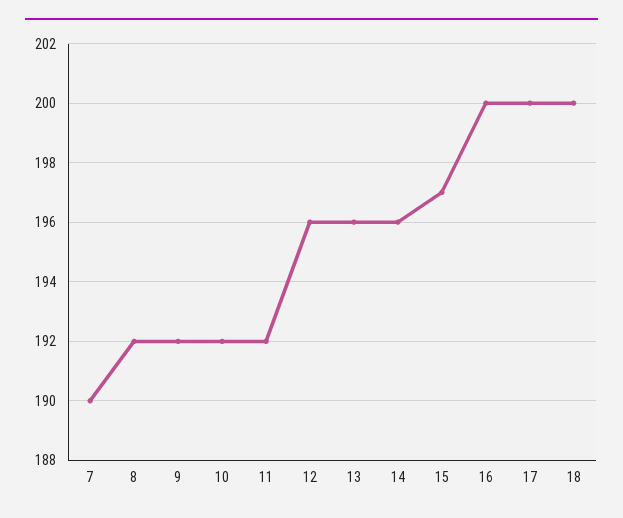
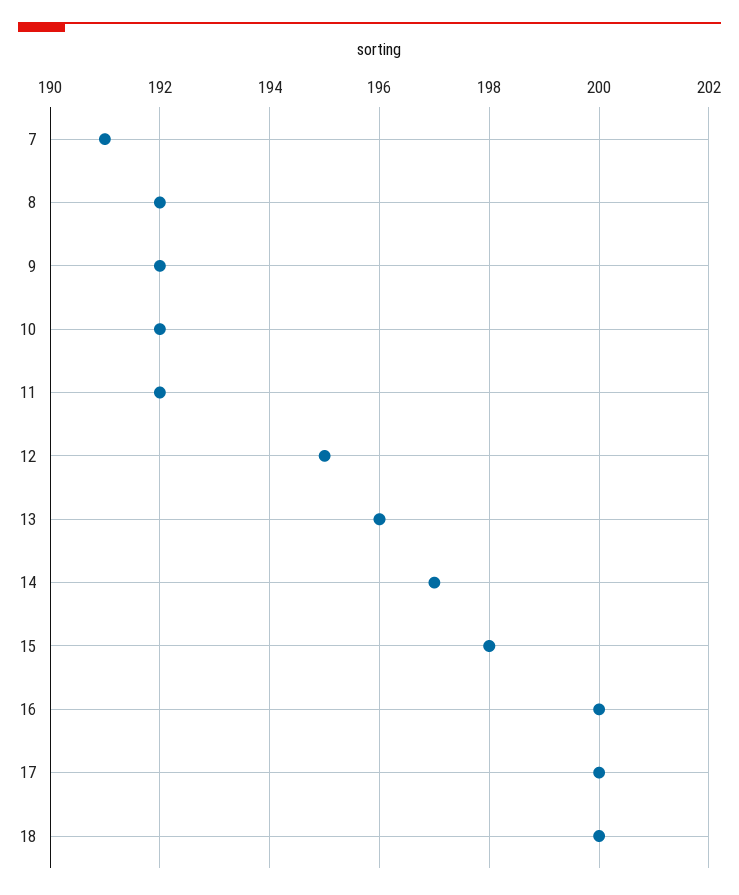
  {
-   "7": 190,
+   "7": 191,
    "8": 192,
    "9": 192,
    "10": 192,
    "11": 192,
-   "12": 196,
+   "12": 195,
    "13": 196,
-   "14": 196,
+   "14": 197,
-   "15": 197,
+   "15": 198,
    "16": 200,
    "17": 200,
    "18": 200
  }

